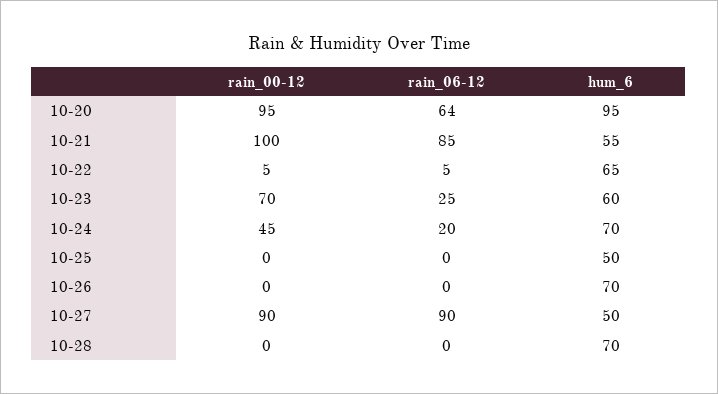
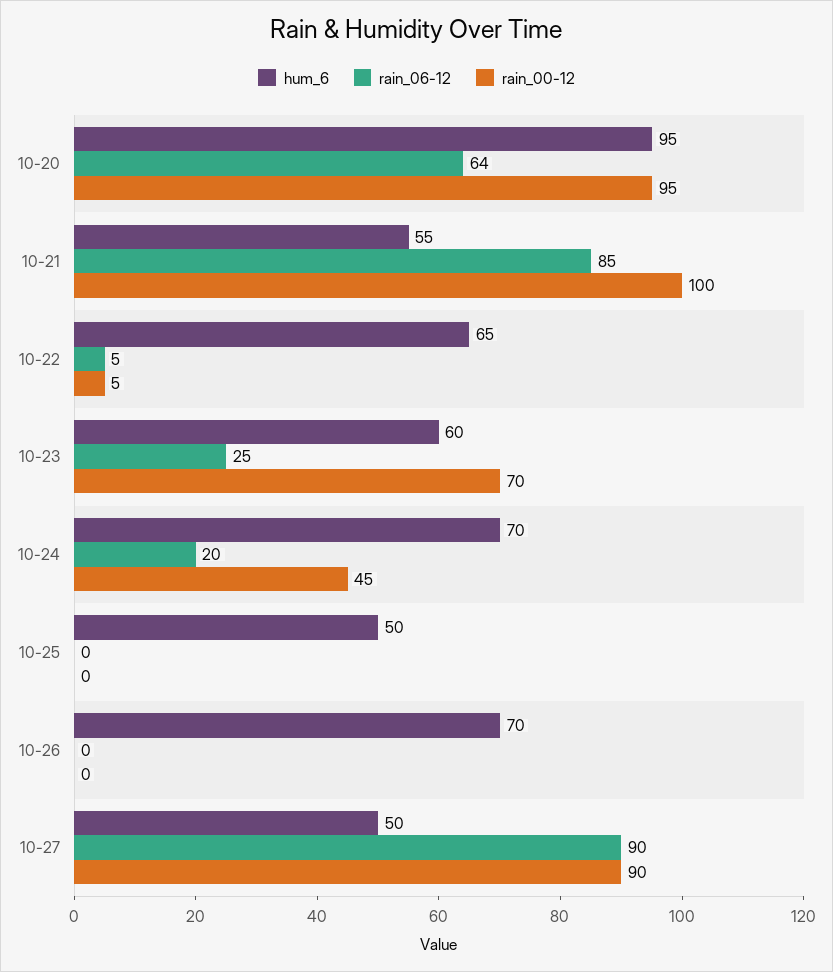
  {
    "rain_00-12": {
      "10-20": 95,
      "10-21": 100,
      "10-22": 5,
      "10-23": 70,
      "10-24": 45,
      "10-25": 0,
      "10-26": 0,
-     "10-27": 90,
+     "10-27": 90
-     "10-28": 0
    },
    "rain_06-12": {
      "10-20": 64,
      "10-21": 85,
      "10-22": 5,
      "10-23": 25,
      "10-24": 20,
      "10-25": 0,
      "10-26": 0,
-     "10-27": 90,
+     "10-27": 90
-     "10-28": 0
    },
    "hum_6": {
      "10-20": 95,
      "10-21": 55,
      "10-22": 65,
      "10-23": 60,
      "10-24": 70,
      "10-25": 50,
      "10-26": 70,
-     "10-27": 50,
+     "10-27": 50
-     "10-28": 70
    }
  }

